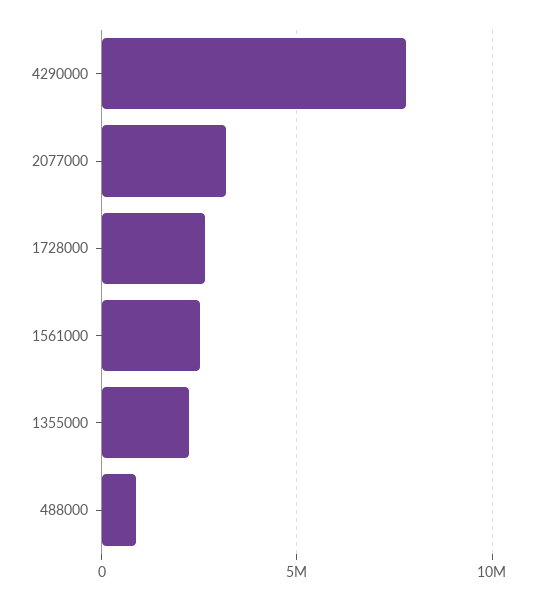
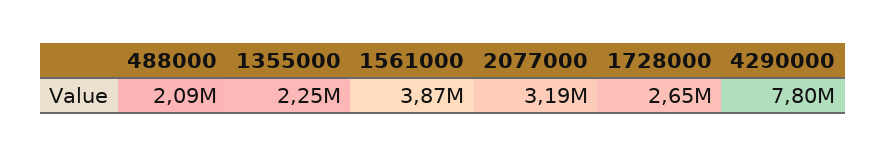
  {
    "4290000": 7800000,
    "2077000": 3190000,
    "1728000": 2650000,
-   "1561000": 2500000,
+   "1561000": 3870000,
    "1355000": 2250000,
-   "488000": 1000000
+   "488000": 2090000
  }

